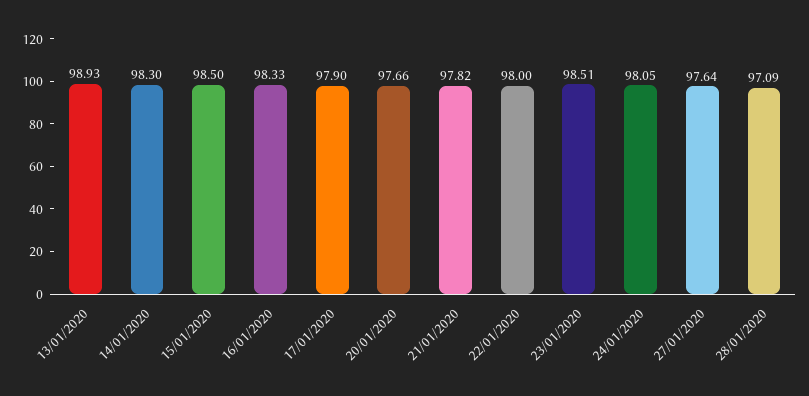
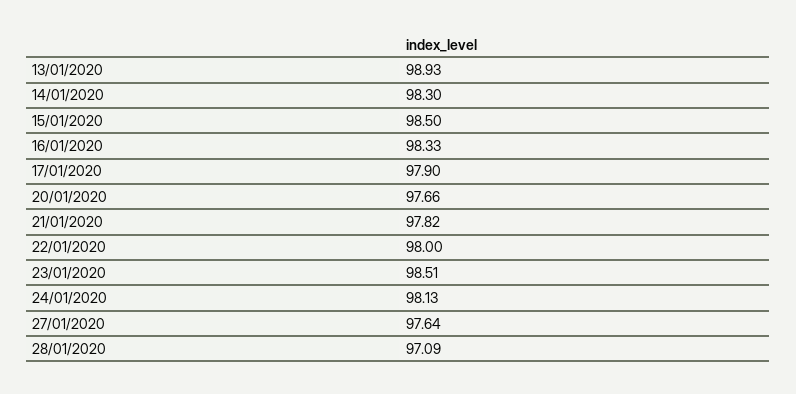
  {
    "13/01/2020": 98.93,
    "14/01/2020": 98.3,
    "15/01/2020": 98.5,
    "16/01/2020": 98.33,
    "17/01/2020": 97.9,
    "20/01/2020": 97.66,
    "21/01/2020": 97.82,
    "22/01/2020": 98,
    "23/01/2020": 98.51,
-   "24/01/2020": 98.05,
+   "24/01/2020": 98.13,
    "27/01/2020": 97.64,
    "28/01/2020": 97.09
  }

